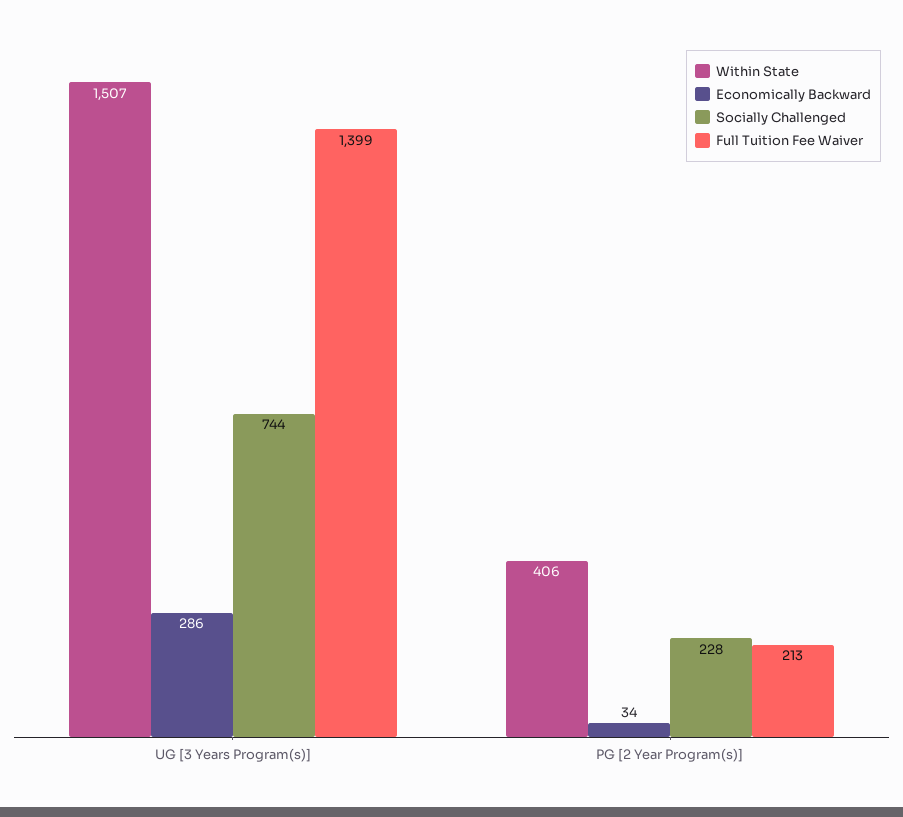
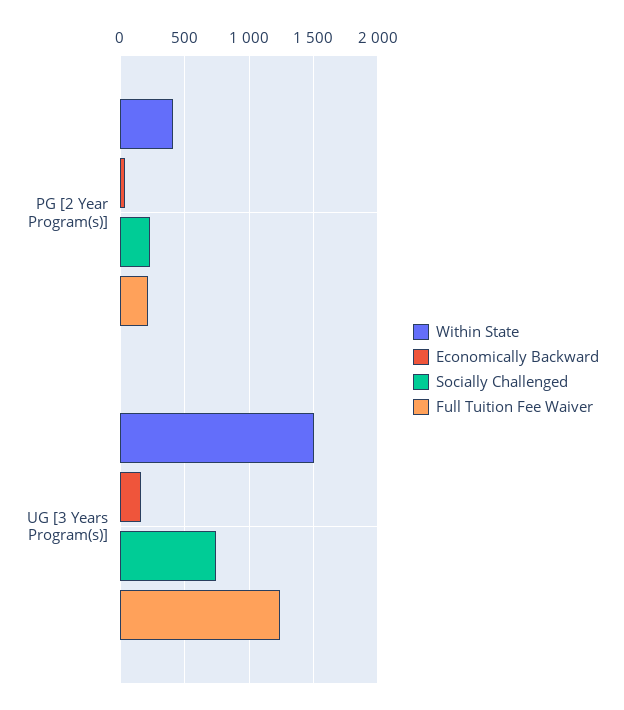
  {
    "Within State": {
      "UG [3 Years Program(s)]": 1507,
      "PG [2 Year Program(s)]": 406
    },
    "Economically Backward": {
-     "UG [3 Years Program(s)]": 286,
+     "UG [3 Years Program(s)]": 150,
      "PG [2 Year Program(s)]": 34
    },
    "Socially Challenged": {
      "UG [3 Years Program(s)]": 744,
      "PG [2 Year Program(s)]": 228
    },
    "Full Tuition Fee Waiver": {
-     "UG [3 Years Program(s)]": 1399,
+     "UG [3 Years Program(s)]": 1250,
      "PG [2 Year Program(s)]": 213
    }
  }

